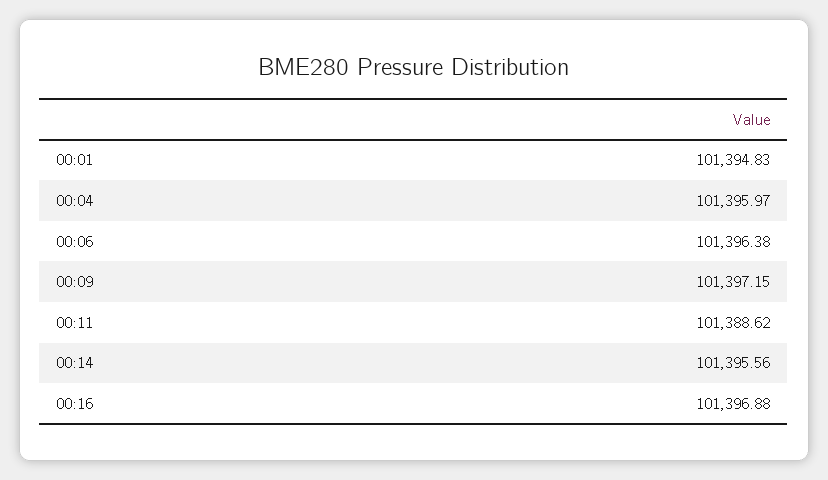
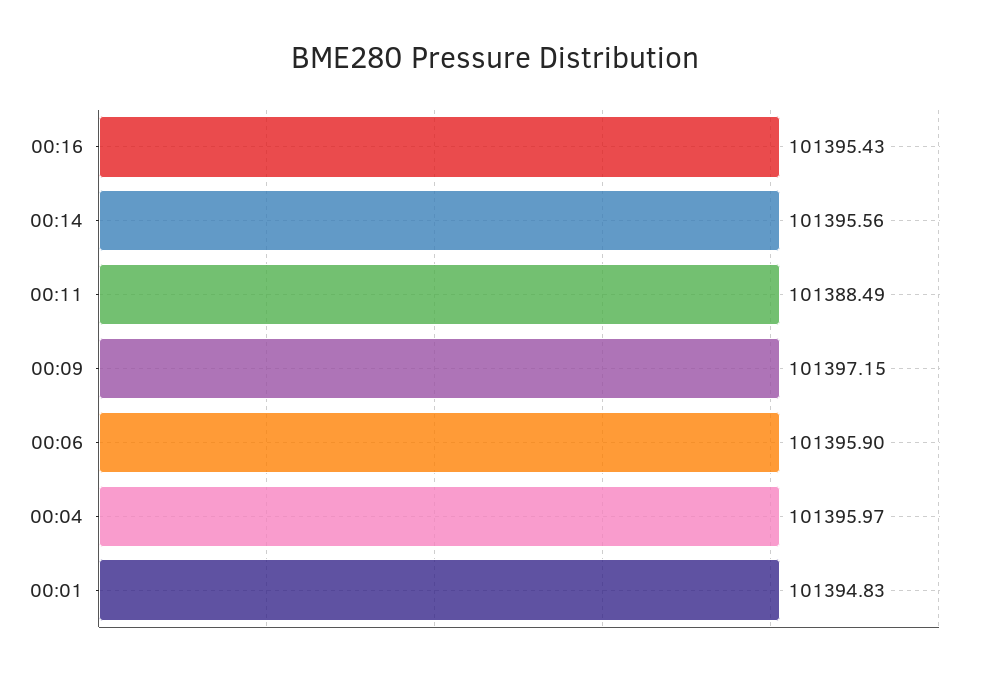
  {
    "00:01": 101394.83,
    "00:04": 101395.97,
-   "00:06": 101396.38,
+   "00:06": 101395.9,
    "00:09": 101397.15,
-   "00:11": 101388.62,
+   "00:11": 101388.49,
    "00:14": 101395.56,
-   "00:16": 101396.88
+   "00:16": 101395.43
  }

